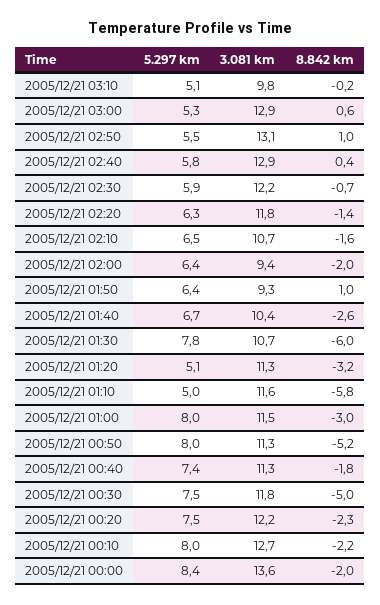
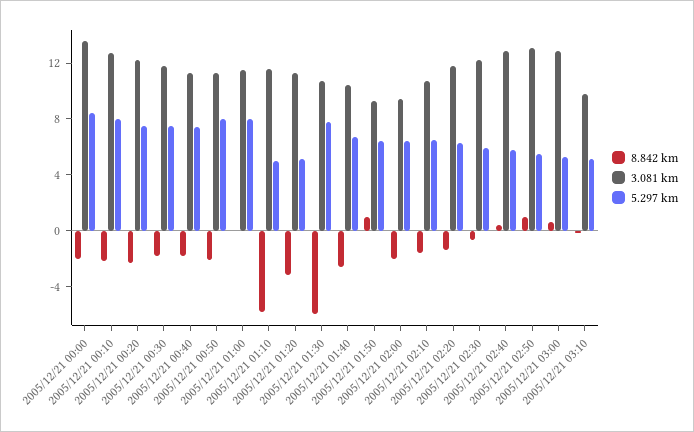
  {
    "5.297 km": {
      "2005/12/21 03:10": 5.1,
      "2005/12/21 03:00": 5.3,
      "2005/12/21 02:50": 5.5,
      "2005/12/21 02:40": 5.8,
      "2005/12/21 02:30": 5.9,
      "2005/12/21 02:20": 6.3,
      "2005/12/21 02:10": 6.5,
      "2005/12/21 02:00": 6.4,
      "2005/12/21 01:50": 6.4,
      "2005/12/21 01:40": 6.7,
      "2005/12/21 01:30": 7.8,
      "2005/12/21 01:20": 5.1,
      "2005/12/21 01:10": 5,
      "2005/12/21 01:00": 8,
      "2005/12/21 00:50": 8,
      "2005/12/21 00:40": 7.4,
      "2005/12/21 00:30": 7.5,
      "2005/12/21 00:20": 7.5,
      "2005/12/21 00:10": 8,
      "2005/12/21 00:00": 8.4
    },
    "3.081 km": {
      "2005/12/21 03:10": 9.8,
      "2005/12/21 03:00": 12.9,
      "2005/12/21 02:50": 13.1,
      "2005/12/21 02:40": 12.9,
      "2005/12/21 02:30": 12.2,
      "2005/12/21 02:20": 11.8,
      "2005/12/21 02:10": 10.7,
      "2005/12/21 02:00": 9.4,
      "2005/12/21 01:50": 9.3,
      "2005/12/21 01:40": 10.4,
      "2005/12/21 01:30": 10.7,
      "2005/12/21 01:20": 11.3,
      "2005/12/21 01:10": 11.6,
      "2005/12/21 01:00": 11.5,
      "2005/12/21 00:50": 11.3,
      "2005/12/21 00:40": 11.3,
      "2005/12/21 00:30": 11.8,
      "2005/12/21 00:20": 12.2,
      "2005/12/21 00:10": 12.7,
      "2005/12/21 00:00": 13.6
    },
    "8.842 km": {
      "2005/12/21 03:10": -0.2,
      "2005/12/21 03:00": 0.6,
      "2005/12/21 02:50": 1,
      "2005/12/21 02:40": 0.4,
      "2005/12/21 02:30": -0.7,
      "2005/12/21 02:20": -1.4,
      "2005/12/21 02:10": -1.6,
      "2005/12/21 02:00": -2,
      "2005/12/21 01:50": 1,
      "2005/12/21 01:40": -2.6,
      "2005/12/21 01:30": -6,
      "2005/12/21 01:20": -3.2,
      "2005/12/21 01:10": -5.8,
-     "2005/12/21 01:00": -3,
+     "2005/12/21 01:00": 0,
-     "2005/12/21 00:50": -5.2,
+     "2005/12/21 00:50": -2,
      "2005/12/21 00:40": -1.8,
-     "2005/12/21 00:30": -5,
+     "2005/12/21 00:30": -2,
      "2005/12/21 00:20": -2.3,
      "2005/12/21 00:10": -2.2,
      "2005/12/21 00:00": -2
    }
  }

